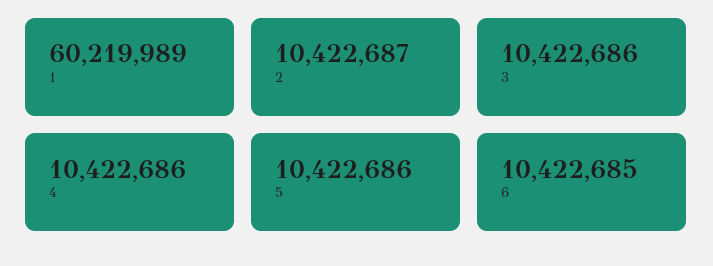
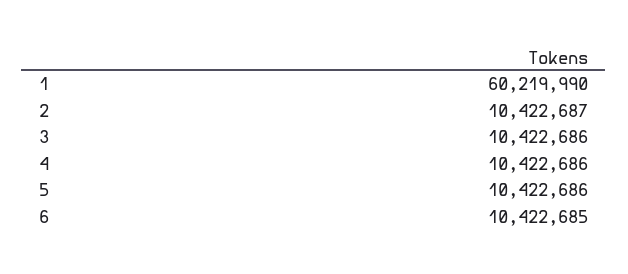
  {
-   "1": 60219989,
+   "1": 60219990,
    "2": 10422687,
    "3": 10422686,
    "4": 10422686,
    "5": 10422686,
    "6": 10422685
  }

